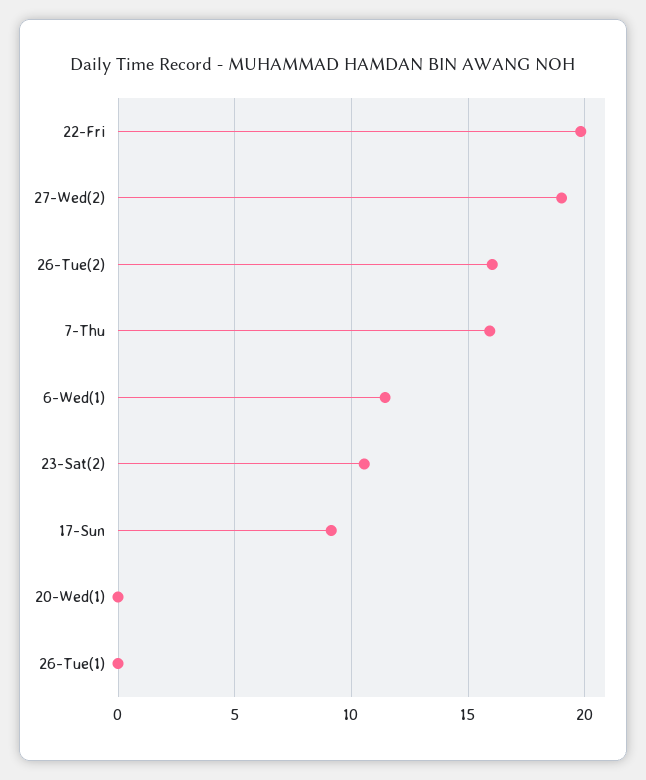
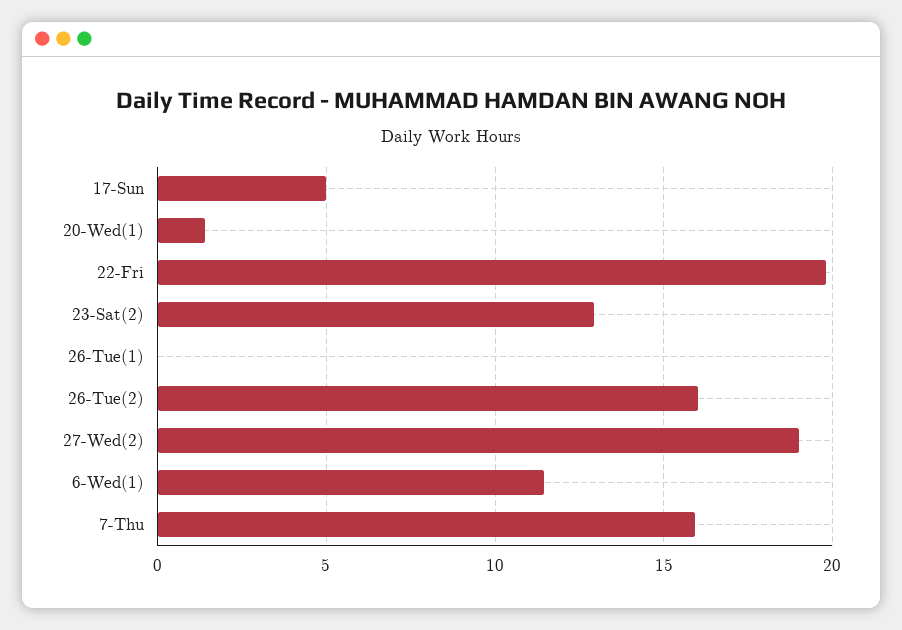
  {
    "22-Fri": 20,
    "27-Wed(2)": 19,
    "26-Tue(2)": 16,
    "7-Thu": 16,
    "6-Wed(1)": 11.5,
-   "23-Sat(2)": 10.5,
+   "23-Sat(2)": 13,
-   "17-Sun": 9,
+   "17-Sun": 5,
-   "20-Wed(1)": 0,
+   "20-Wed(1)": 1.5,
    "26-Tue(1)": 0
  }

